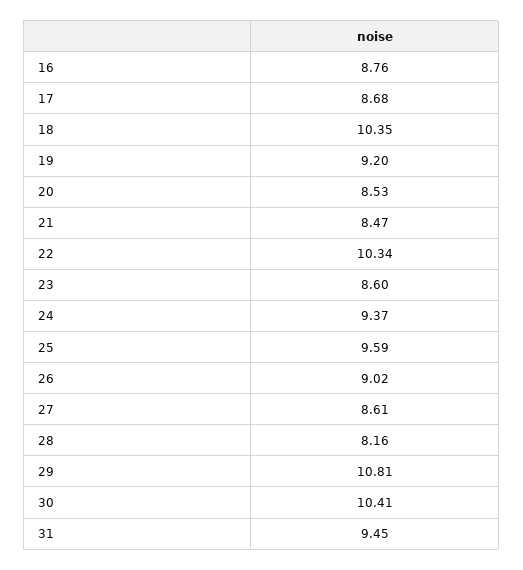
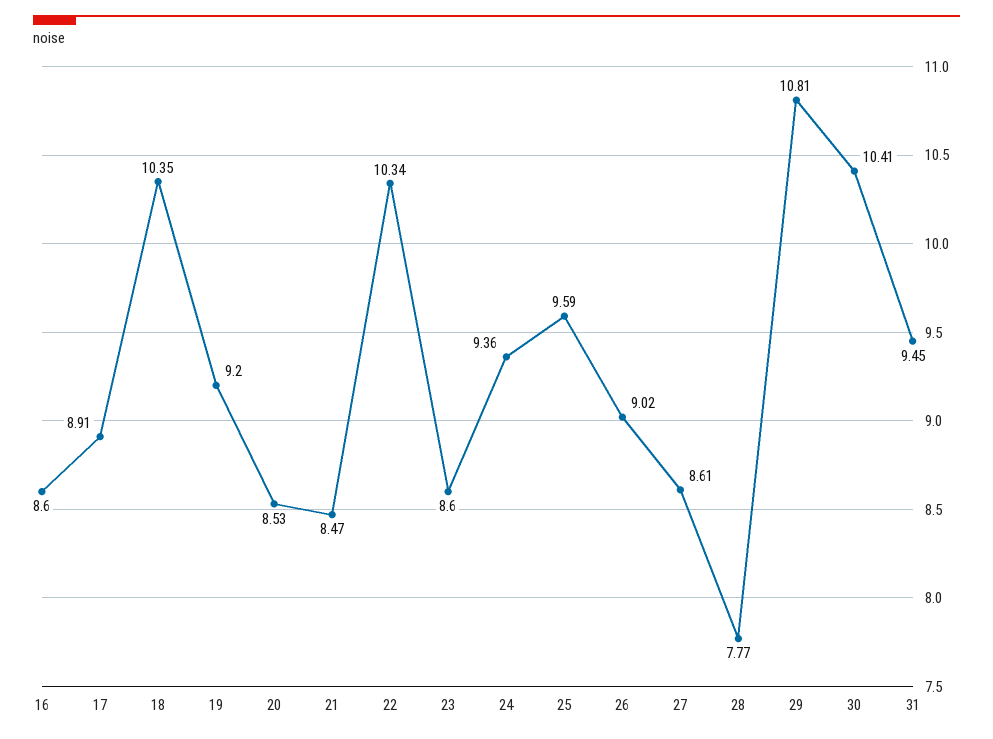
  {
-   "16": 8.76,
+   "16": 8.6,
-   "17": 8.68,
+   "17": 8.91,
    "18": 10.35,
    "19": 9.2,
    "20": 8.53,
    "21": 8.47,
    "22": 10.34,
    "23": 8.6,
-   "24": 9.37,
+   "24": 9.36,
    "25": 9.59,
    "26": 9.02,
    "27": 8.61,
-   "28": 8.16,
+   "28": 7.77,
    "29": 10.81,
    "30": 10.41,
    "31": 9.45
  }

